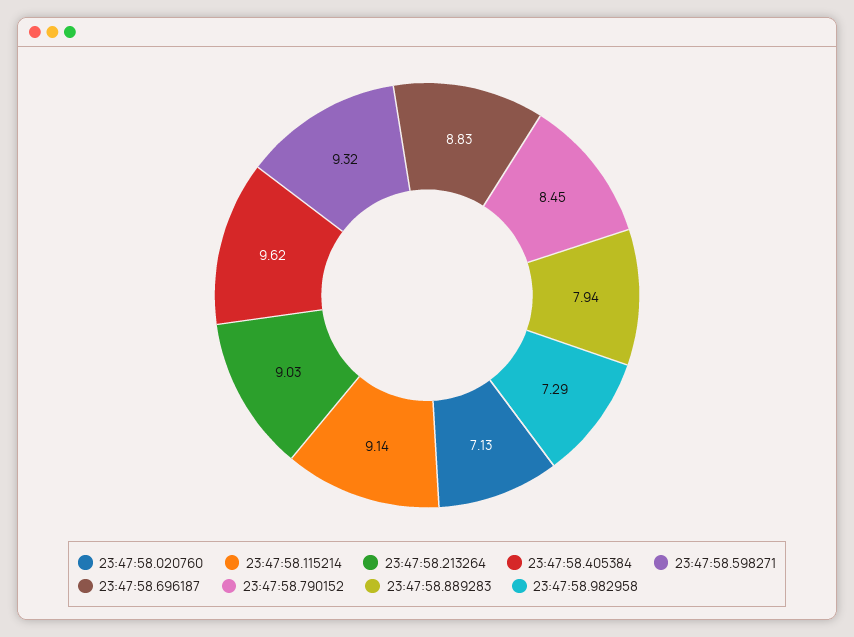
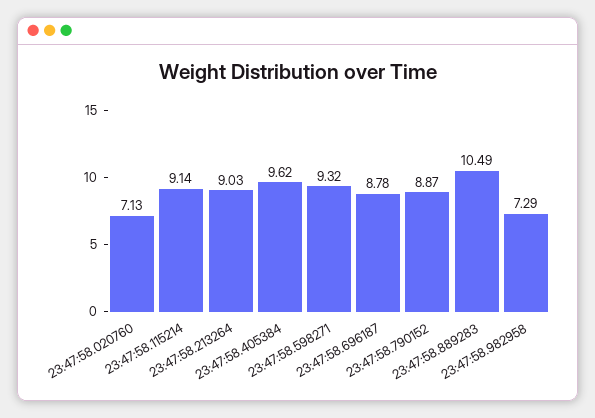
  {
    "23:47:58.020760": 7.13,
    "23:47:58.115214": 9.14,
    "23:47:58.213264": 9.03,
    "23:47:58.405384": 9.62,
    "23:47:58.598271": 9.32,
-   "23:47:58.696187": 8.83,
+   "23:47:58.696187": 8.78,
-   "23:47:58.790152": 8.45,
+   "23:47:58.790152": 8.87,
-   "23:47:58.889283": 7.94,
+   "23:47:58.889283": 10.49,
    "23:47:58.982958": 7.29
  }

